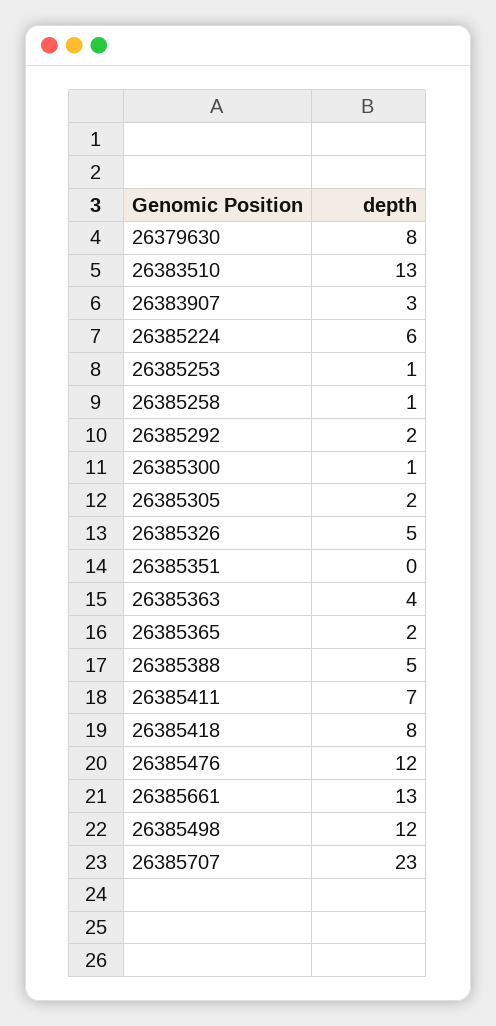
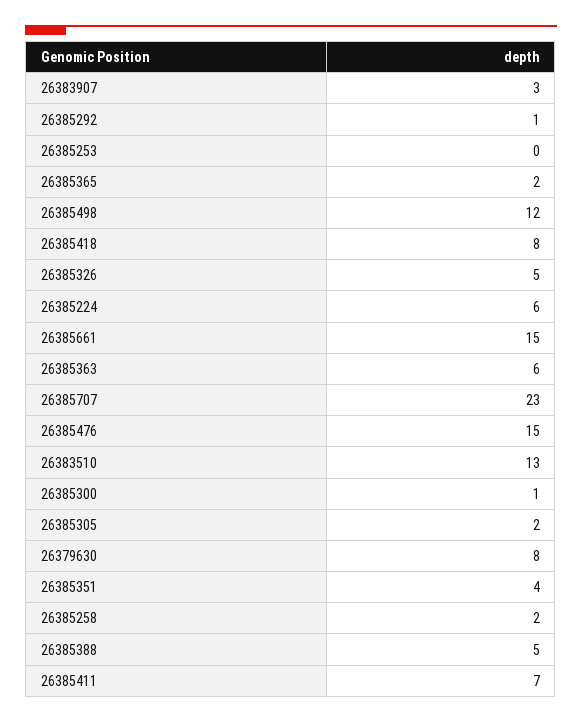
  {
    "26379630": 8,
    "26383510": 13,
    "26383907": 3,
    "26385224": 6,
-   "26385253": 1,
+   "26385253": 0,
-   "26385258": 1,
+   "26385258": 2,
-   "26385292": 2,
+   "26385292": 1,
    "26385300": 1,
    "26385305": 2,
    "26385326": 5,
-   "26385351": 0,
+   "26385351": 4,
-   "26385363": 4,
+   "26385363": 6,
    "26385365": 2,
    "26385388": 5,
    "26385411": 7,
    "26385418": 8,
-   "26385476": 12,
+   "26385476": 15,
-   "26385661": 13,
+   "26385661": 15,
    "26385498": 12,
    "26385707": 23
  }

